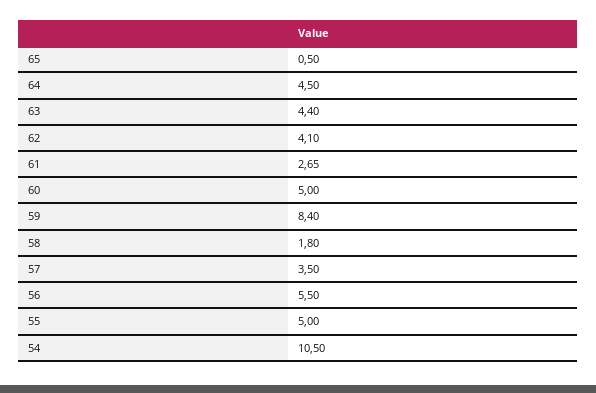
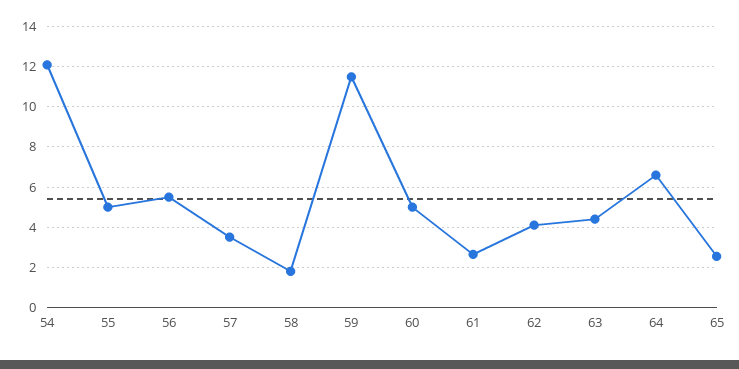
  {
-   "65": 0.5,
+   "65": 2.5,
-   "64": 4.5,
+   "64": 6.5,
    "63": 4.4,
    "62": 4.1,
    "61": 2.65,
    "60": 5,
-   "59": 8.4,
+   "59": 11.5,
    "58": 1.8,
    "57": 3.5,
    "56": 5.5,
    "55": 5,
-   "54": 10.5
+   "54": 12
  }

